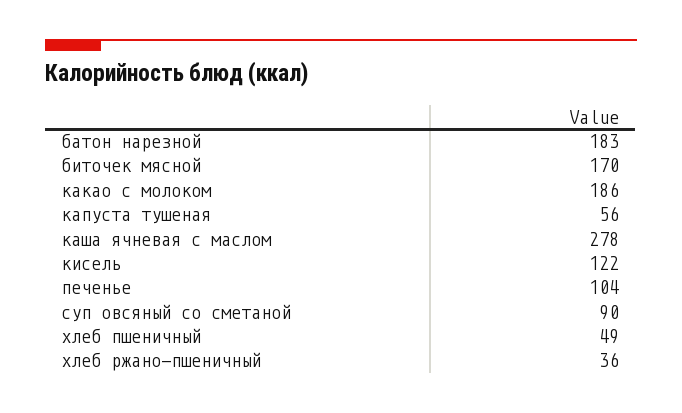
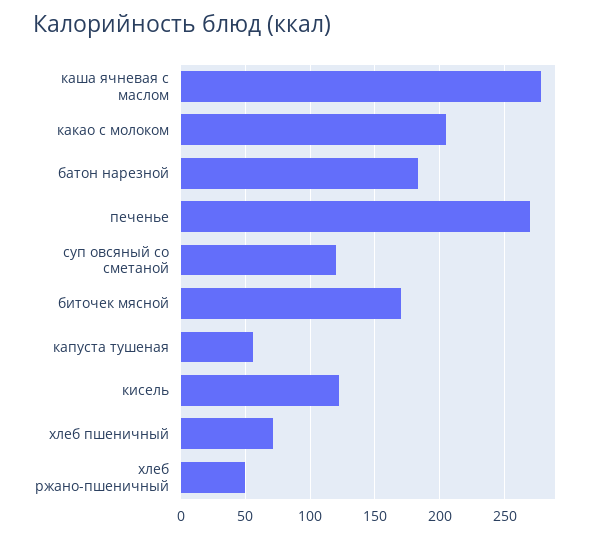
  {
    "батон нарезной": 183,
    "биточек мясной": 170,
-   "какао с молоком": 186,
+   "какао с молоком": 205,
    "капуста тушеная": 56,
    "каша ячневая с маслом": 278,
    "кисель": 122,
-   "печенье": 104,
+   "печенье": 270,
-   "суп овсяный со сметаной": 90,
+   "суп овсяный со сметаной": 120,
-   "хлеб пшеничный": 49,
+   "хлеб пшеничный": 70,
-   "хлеб ржано-пшеничный": 36
+   "хлеб ржано-пшеничный": 50
  }

